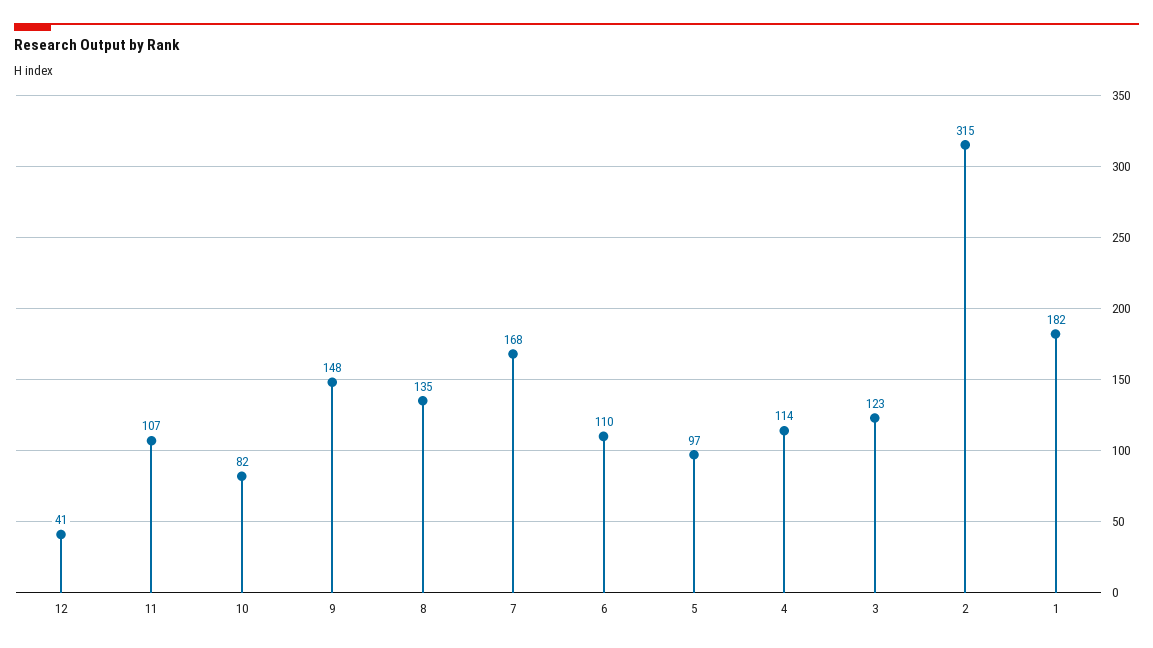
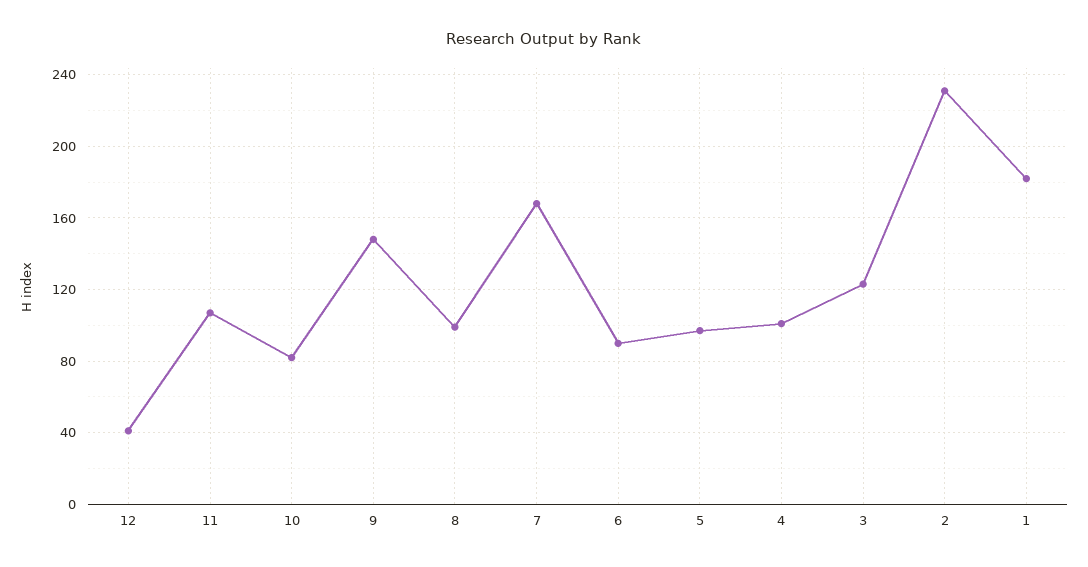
  {
    "12": 41,
    "11": 107,
    "10": 82,
    "9": 148,
-   "8": 135,
+   "8": 100,
    "7": 168,
-   "6": 110,
+   "6": 90,
    "5": 97,
-   "4": 114,
+   "4": 100,
    "3": 123,
-   "2": 315,
+   "2": 230,
    "1": 182
  }

